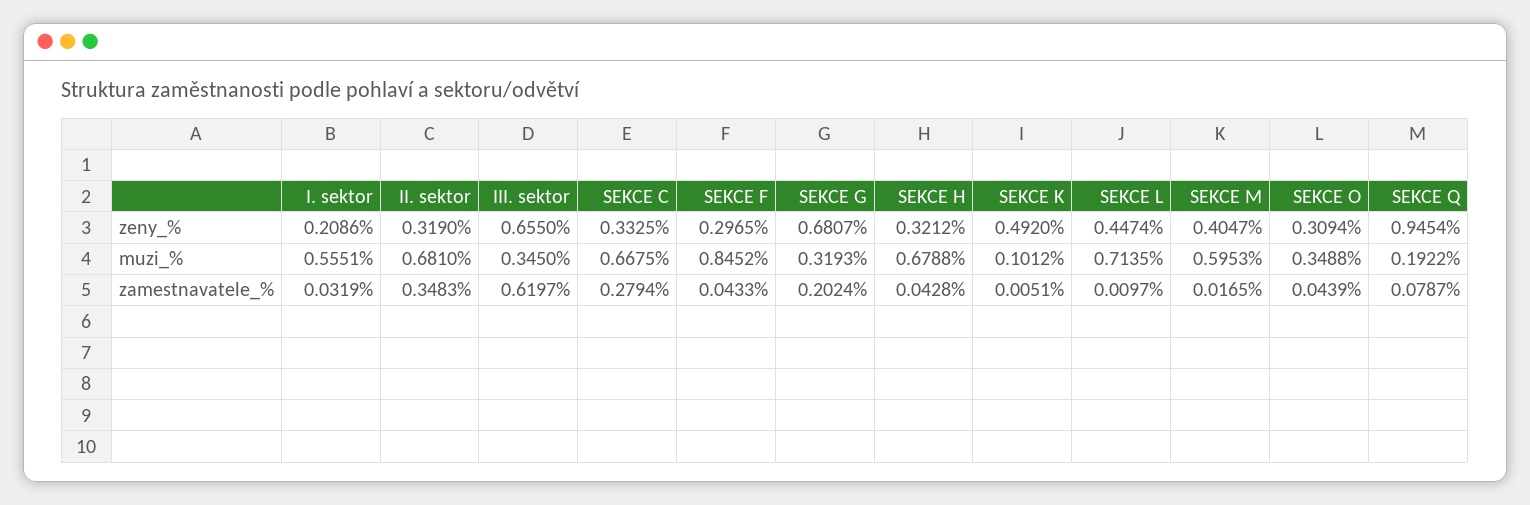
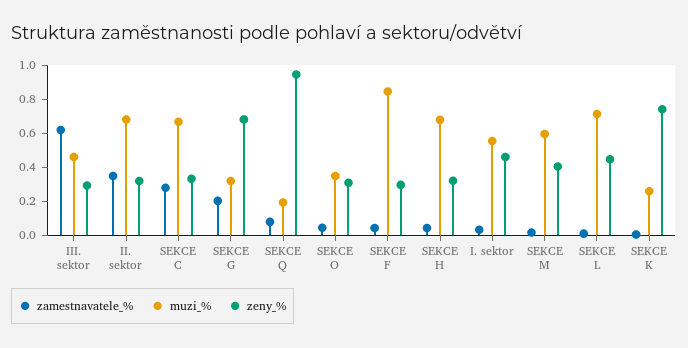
  {
    "zeny_%": {
-     "I. sektor": 0.2086,
+     "I. sektor": 0.45,
      "II. sektor": 0.319,
-     "III. sektor": 0.655,
+     "III. sektor": 0.3,
      "SEKCE C": 0.3325,
      "SEKCE F": 0.2965,
      "SEKCE G": 0.6807,
      "SEKCE H": 0.3212,
-     "SEKCE K": 0.492,
+     "SEKCE K": 0.75,
      "SEKCE L": 0.4474,
      "SEKCE M": 0.4047,
      "SEKCE O": 0.3094,
      "SEKCE Q": 0.9454
    },
    "muzi_%": {
      "I. sektor": 0.5551,
      "II. sektor": 0.681,
-     "III. sektor": 0.345,
+     "III. sektor": 0.45,
      "SEKCE C": 0.6675,
      "SEKCE F": 0.8452,
      "SEKCE G": 0.3193,
      "SEKCE H": 0.6788,
-     "SEKCE K": 0.1012,
+     "SEKCE K": 0.25,
      "SEKCE L": 0.7135,
      "SEKCE M": 0.5953,
      "SEKCE O": 0.3488,
      "SEKCE Q": 0.1922
    },
    "zamestnavatele_%": {
      "I. sektor": 0.0319,
      "II. sektor": 0.3483,
      "III. sektor": 0.6197,
      "SEKCE C": 0.2794,
      "SEKCE F": 0.0433,
      "SEKCE G": 0.2024,
      "SEKCE H": 0.0428,
      "SEKCE K": 0.0051,
      "SEKCE L": 0.0097,
      "SEKCE M": 0.0165,
      "SEKCE O": 0.0439,
      "SEKCE Q": 0.0787
    }
  }

